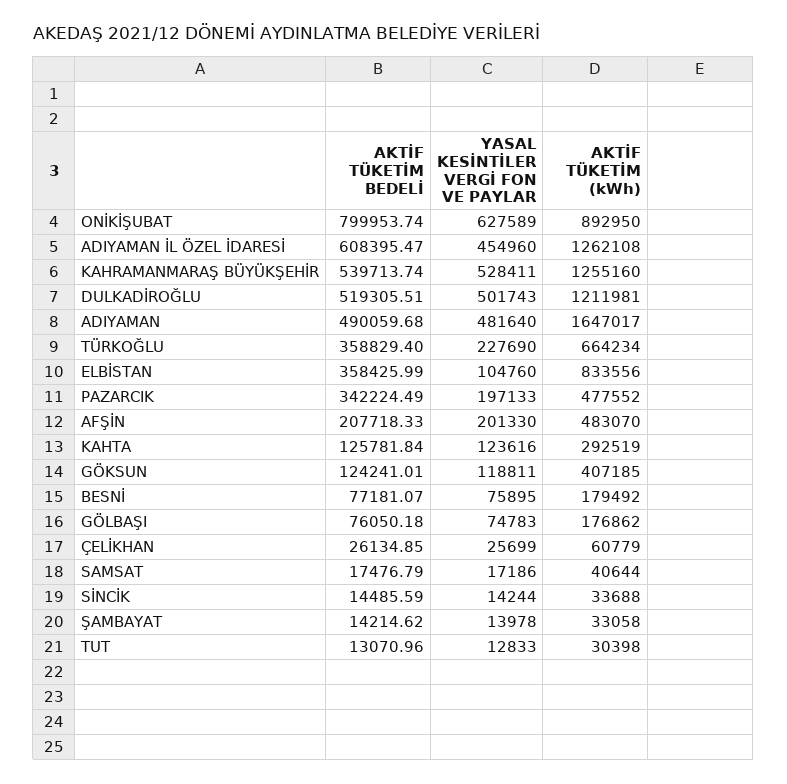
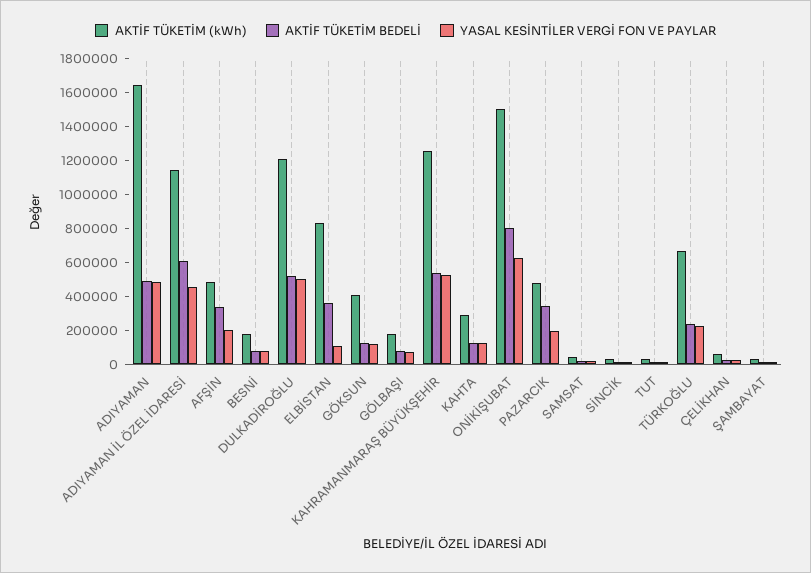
  {
    "AKTİF TÜKETİM BEDELİ": {
      "ONİKİŞUBAT": 799953.74,
      "ADIYAMAN İL ÖZEL İDARESİ": 608395.47,
      "KAHRAMANMARAŞ BÜYÜKŞEHİR": 539713.74,
      "DULKADİROĞLU": 519305.51,
      "ADIYAMAN": 490059.68,
-     "TÜRKOĞLU": 358829.4,
+     "TÜRKOĞLU": 250000,
      "ELBİSTAN": 358425.99,
      "PAZARCIK": 342224.49,
-     "AFŞİN": 207718.33,
+     "AFŞİN": 350000,
      "KAHTA": 125781.84,
      "GÖKSUN": 124241.01,
      "BESNİ": 77181.07,
      "GÖLBAŞI": 76050.18,
      "ÇELİKHAN": 26134.85,
      "SAMSAT": 17476.79,
      "SİNCİK": 14485.59,
      "ŞAMBAYAT": 14214.62,
      "TUT": 13070.96
    },
    "YASAL KESİNTİLER VERGİ FON VE PAYLAR": {
      "ONİKİŞUBAT": 627589,
      "ADIYAMAN İL ÖZEL İDARESİ": 454960,
      "KAHRAMANMARAŞ BÜYÜKŞEHİR": 528411,
      "DULKADİROĞLU": 501743,
      "ADIYAMAN": 481640,
      "TÜRKOĞLU": 227690,
      "ELBİSTAN": 104760,
      "PAZARCIK": 197133,
      "AFŞİN": 201330,
      "KAHTA": 123616,
      "GÖKSUN": 118811,
      "BESNİ": 75895,
      "GÖLBAŞI": 74783,
      "ÇELİKHAN": 25699,
      "SAMSAT": 17186,
      "SİNCİK": 14244,
      "ŞAMBAYAT": 13978,
      "TUT": 12833
    },
    "AKTİF TÜKETİM (kWh)": {
-     "ONİKİŞUBAT": 892950,
+     "ONİKİŞUBAT": 1500000,
-     "ADIYAMAN İL ÖZEL İDARESİ": 1262108,
+     "ADIYAMAN İL ÖZEL İDARESİ": 1150000,
      "KAHRAMANMARAŞ BÜYÜKŞEHİR": 1255160,
      "DULKADİROĞLU": 1211981,
      "ADIYAMAN": 1647017,
      "TÜRKOĞLU": 664234,
      "ELBİSTAN": 833556,
      "PAZARCIK": 477552,
      "AFŞİN": 483070,
      "KAHTA": 292519,
      "GÖKSUN": 407185,
      "BESNİ": 179492,
      "GÖLBAŞI": 176862,
      "ÇELİKHAN": 60779,
      "SAMSAT": 40644,
      "SİNCİK": 33688,
      "ŞAMBAYAT": 33058,
      "TUT": 30398
    }
  }

